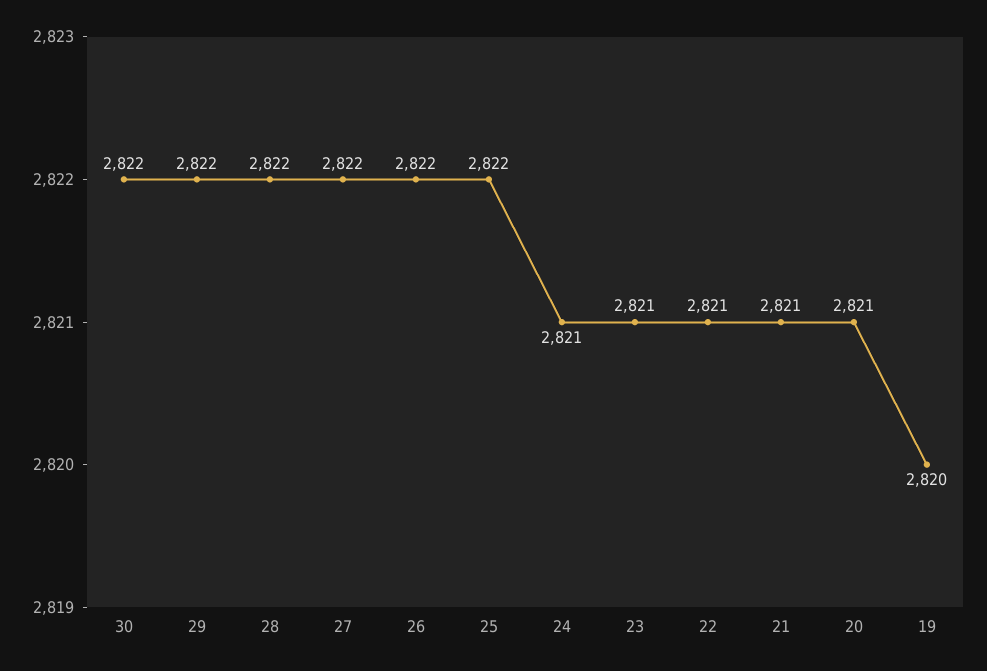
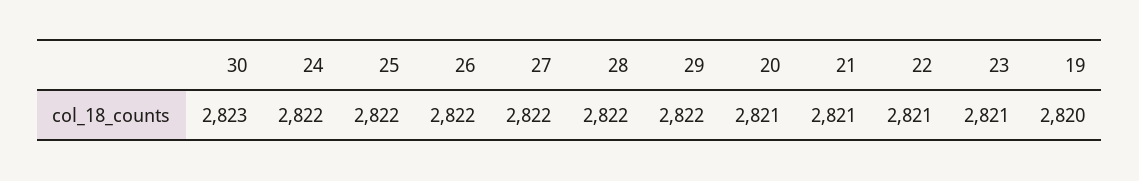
  {
-   "30": 2822,
+   "30": 2823,
    "29": 2822,
    "28": 2822,
    "27": 2822,
    "26": 2822,
    "25": 2822,
-   "24": 2821,
+   "24": 2822,
    "23": 2821,
    "22": 2821,
    "21": 2821,
    "20": 2821,
    "19": 2820
  }

